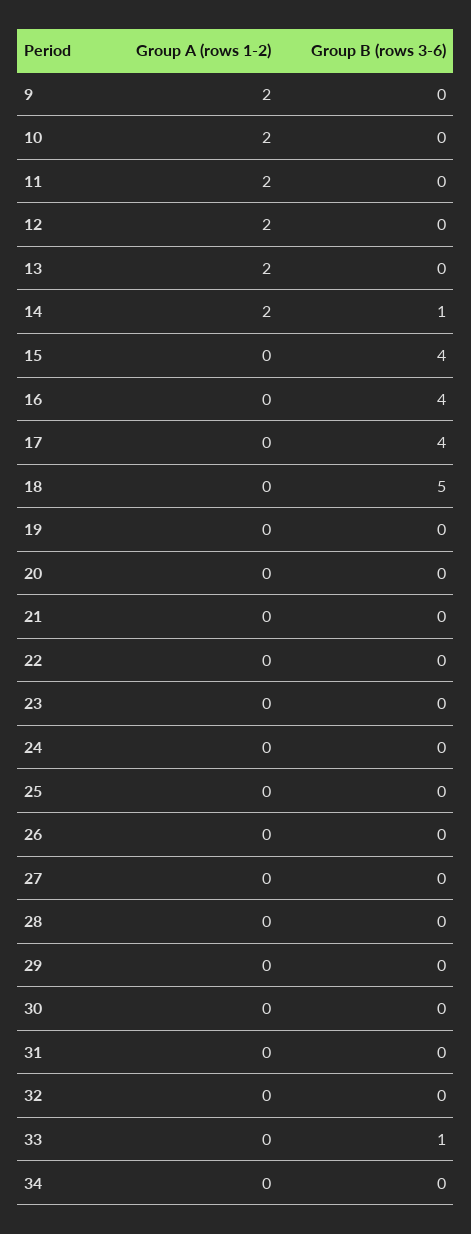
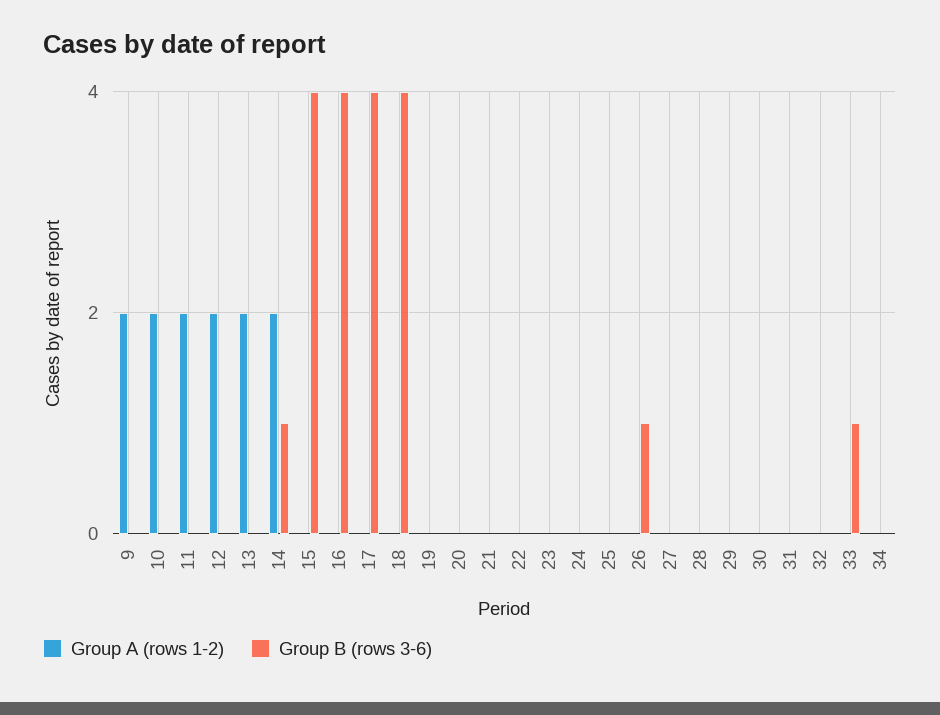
  {
    "Group A (rows 1-2)": {
      "9": 2,
      "10": 2,
      "11": 2,
      "12": 2,
      "13": 2,
      "14": 2,
      "15": 0,
      "16": 0,
      "17": 0,
      "18": 0,
      "19": 0,
      "20": 0,
      "21": 0,
      "22": 0,
      "23": 0,
      "24": 0,
      "25": 0,
      "26": 0,
      "27": 0,
      "28": 0,
      "29": 0,
      "30": 0,
      "31": 0,
      "32": 0,
      "33": 0,
      "34": 0
    },
    "Group B (rows 3-6)": {
      "9": 0,
      "10": 0,
      "11": 0,
      "12": 0,
      "13": 0,
      "14": 1,
      "15": 4,
      "16": 4,
      "17": 4,
-     "18": 5,
+     "18": 4,
      "19": 0,
      "20": 0,
      "21": 0,
      "22": 0,
      "23": 0,
      "24": 0,
      "25": 0,
-     "26": 0,
+     "26": 1,
      "27": 0,
      "28": 0,
      "29": 0,
      "30": 0,
      "31": 0,
      "32": 0,
      "33": 1,
      "34": 0
    }
  }

